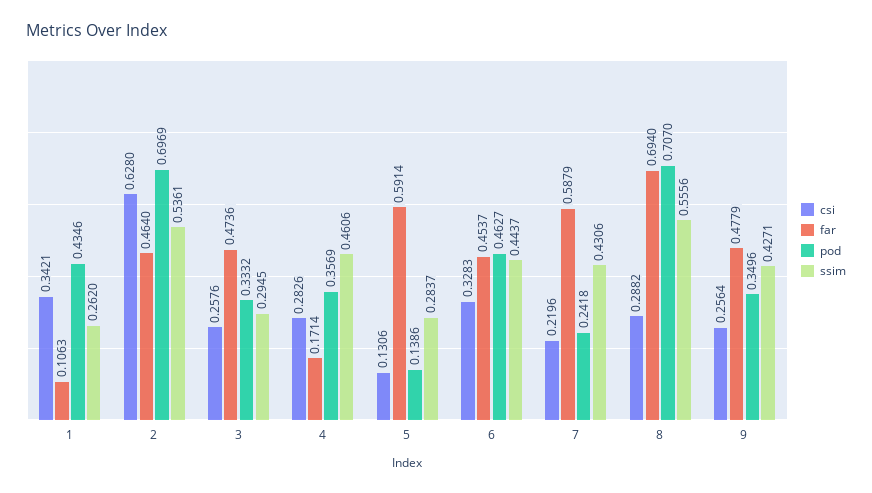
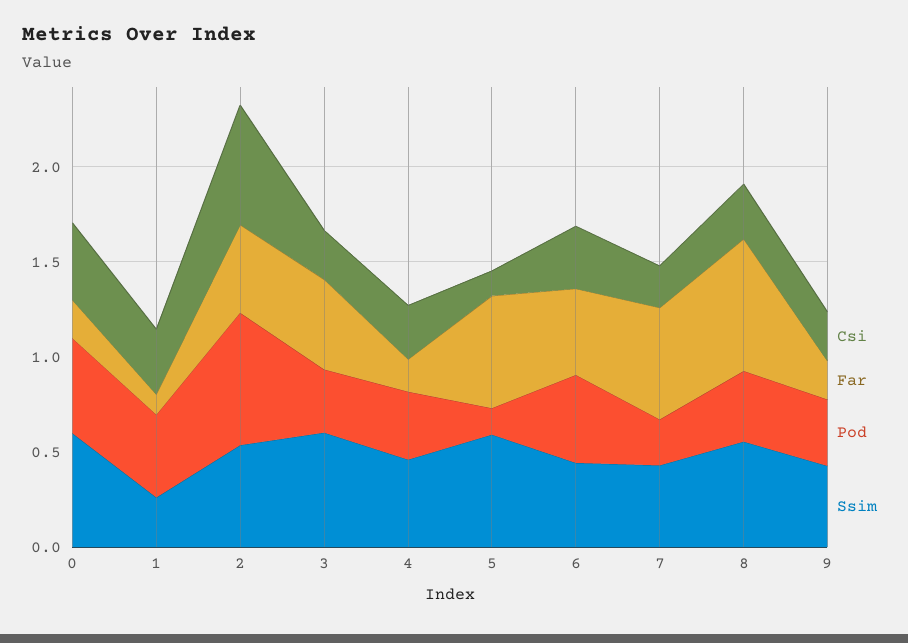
  {
    "csi": {
      "1": 0.3421,
      "2": 0.628,
      "3": 0.2576,
      "4": 0.2826,
      "5": 0.1306,
      "6": 0.3283,
      "7": 0.2196,
      "8": 0.2882,
-     "9": 0.2564
+     "9": 0.2564,
+     "0": 0.4
    },
    "far": {
      "1": 0.1063,
      "2": 0.464,
      "3": 0.4736,
      "4": 0.1714,
      "5": 0.5914,
      "6": 0.4537,
      "7": 0.5879,
      "8": 0.694,
-     "9": 0.4779
+     "9": 0.2,
+     "0": 0.2
    },
    "pod": {
      "1": 0.4346,
      "2": 0.6969,
      "3": 0.3332,
      "4": 0.3569,
      "5": 0.1386,
      "6": 0.4627,
      "7": 0.2418,
-     "8": 0.707,
+     "8": 0.4,
-     "9": 0.3496
+     "9": 0.3496,
+     "0": 0.5
    },
    "ssim": {
      "1": 0.262,
      "2": 0.5361,
-     "3": 0.2945,
+     "3": 0.6,
      "4": 0.4606,
-     "5": 0.2837,
+     "5": 0.6,
      "6": 0.4437,
      "7": 0.4306,
      "8": 0.5556,
-     "9": 0.4271
+     "9": 0.4271,
+     "0": 0.6
    }
  }

